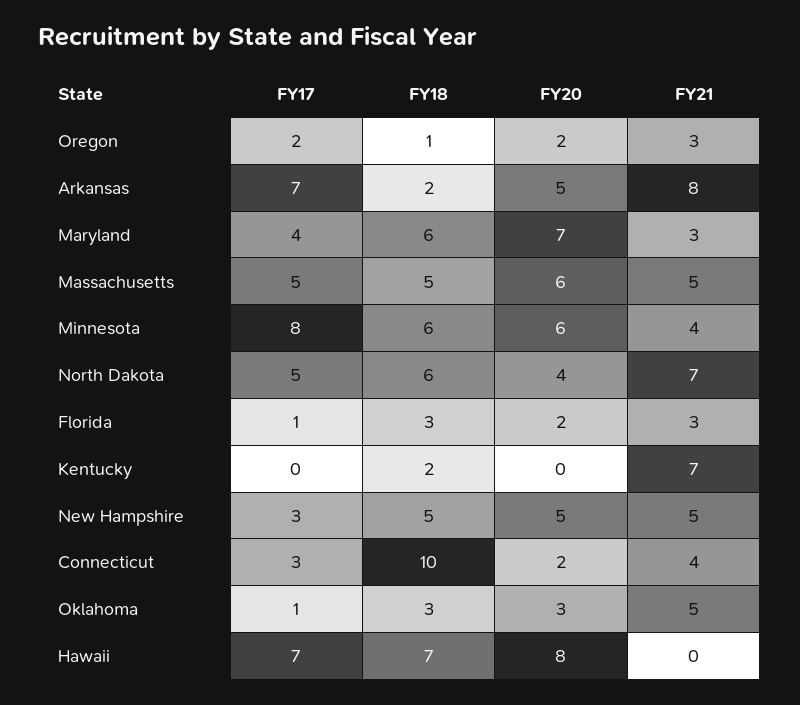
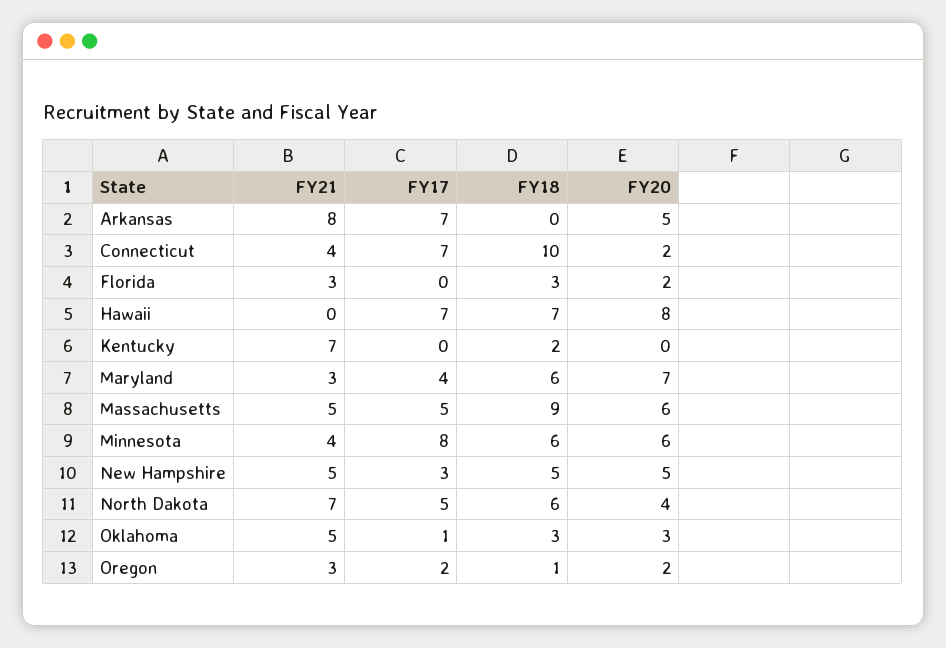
  {
    "FY17": {
      "Oregon": 2,
      "Arkansas": 7,
      "Maryland": 4,
      "Massachusetts": 5,
      "Minnesota": 8,
      "North Dakota": 5,
-     "Florida": 1,
+     "Florida": 0,
      "Kentucky": 0,
      "New Hampshire": 3,
-     "Connecticut": 3,
+     "Connecticut": 7,
      "Oklahoma": 1,
      "Hawaii": 7
    },
    "FY18": {
      "Oregon": 1,
-     "Arkansas": 2,
+     "Arkansas": 0,
      "Maryland": 6,
-     "Massachusetts": 5,
+     "Massachusetts": 9,
      "Minnesota": 6,
      "North Dakota": 6,
      "Florida": 3,
      "Kentucky": 2,
      "New Hampshire": 5,
      "Connecticut": 10,
      "Oklahoma": 3,
      "Hawaii": 7
    },
    "FY20": {
      "Oregon": 2,
      "Arkansas": 5,
      "Maryland": 7,
      "Massachusetts": 6,
      "Minnesota": 6,
      "North Dakota": 4,
      "Florida": 2,
      "Kentucky": 0,
      "New Hampshire": 5,
      "Connecticut": 2,
      "Oklahoma": 3,
      "Hawaii": 8
    },
    "FY21": {
      "Oregon": 3,
      "Arkansas": 8,
      "Maryland": 3,
      "Massachusetts": 5,
      "Minnesota": 4,
      "North Dakota": 7,
      "Florida": 3,
      "Kentucky": 7,
      "New Hampshire": 5,
      "Connecticut": 4,
      "Oklahoma": 5,
      "Hawaii": 0
    }
  }

